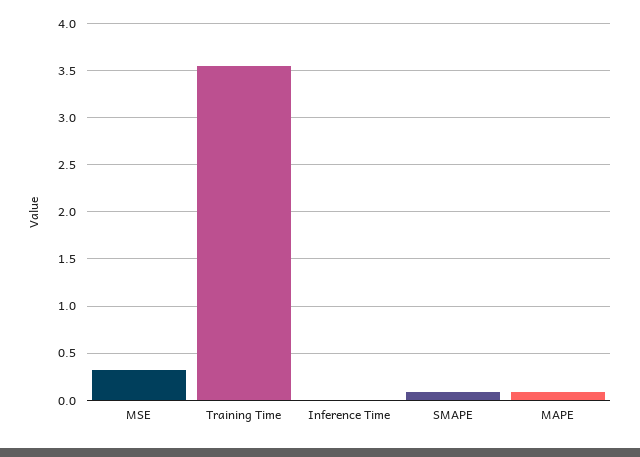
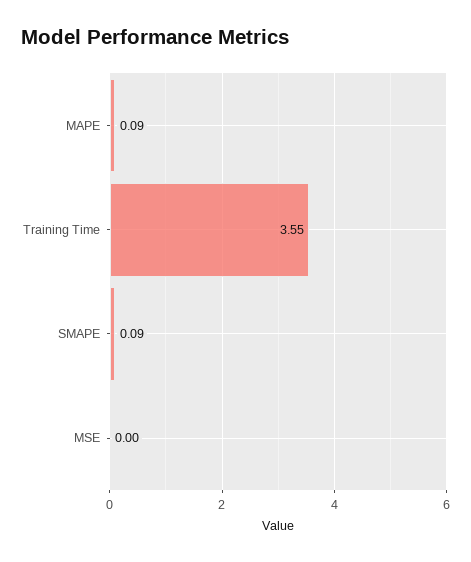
  {
-   "MSE": 0.3,
+   "MSE": 0,
    "Training Time": 3.55,
-   "Inference Time": 0,
    "SMAPE": 0.09,
    "MAPE": 0.09
  }

